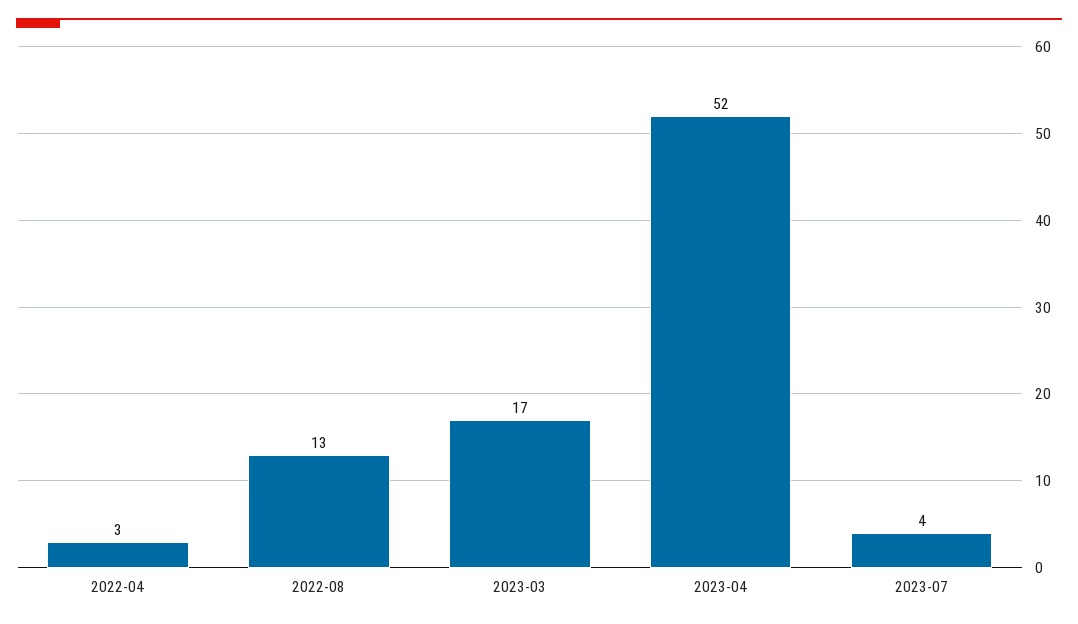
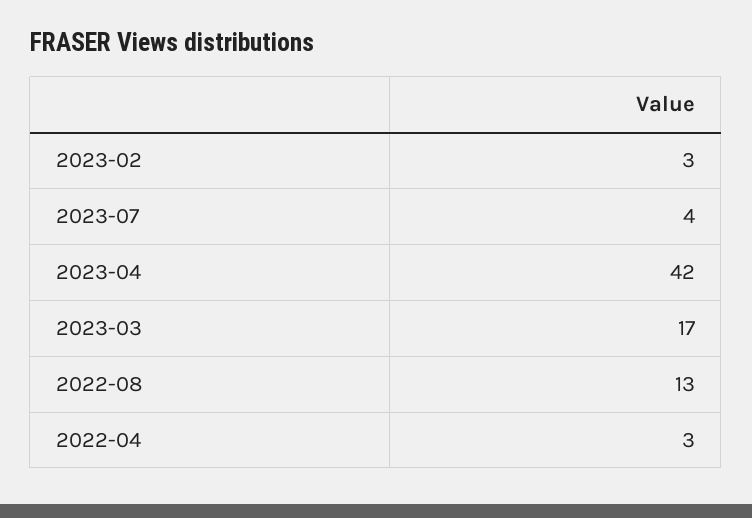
  {
    "2022-04": 3,
    "2022-08": 13,
    "2023-03": 17,
-   "2023-04": 52,
+   "2023-04": 42,
-   "2023-07": 4
+   "2023-07": 4,
+   "2023-02": 3
  }

